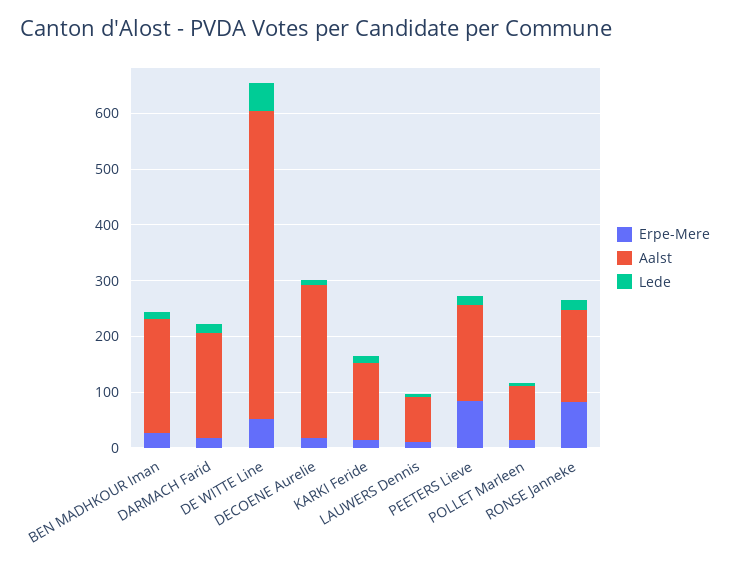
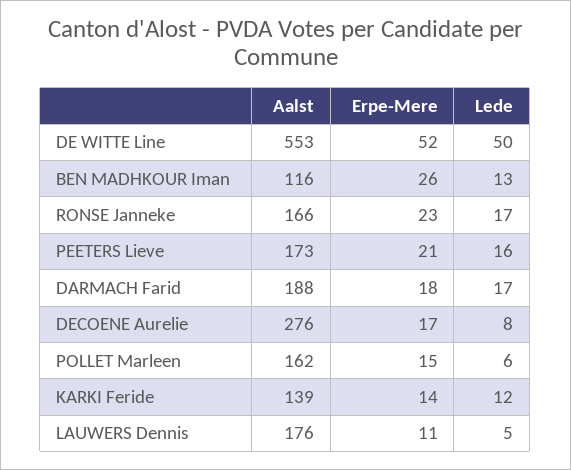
  {
    "Erpe-Mere": {
      "BEN MADHKOUR Iman": 26,
      "DARMACH Farid": 18,
      "DE WITTE Line": 52,
      "DECOENE Aurelie": 17,
      "KARKI Feride": 14,
      "LAUWERS Dennis": 11,
-     "PEETERS Lieve": 80,
+     "PEETERS Lieve": 21,
      "POLLET Marleen": 15,
-     "RONSE Janneke": 80
+     "RONSE Janneke": 23
    },
    "Aalst": {
-     "BEN MADHKOUR Iman": 200,
+     "BEN MADHKOUR Iman": 116,
      "DARMACH Farid": 188,
      "DE WITTE Line": 553,
      "DECOENE Aurelie": 276,
      "KARKI Feride": 139,
-     "LAUWERS Dennis": 80,
+     "LAUWERS Dennis": 176,
      "PEETERS Lieve": 173,
-     "POLLET Marleen": 100,
+     "POLLET Marleen": 162,
      "RONSE Janneke": 166
    },
    "Lede": {
      "BEN MADHKOUR Iman": 13,
      "DARMACH Farid": 17,
      "DE WITTE Line": 50,
      "DECOENE Aurelie": 8,
      "KARKI Feride": 12,
      "LAUWERS Dennis": 5,
      "PEETERS Lieve": 16,
      "POLLET Marleen": 6,
      "RONSE Janneke": 17
    }
  }

